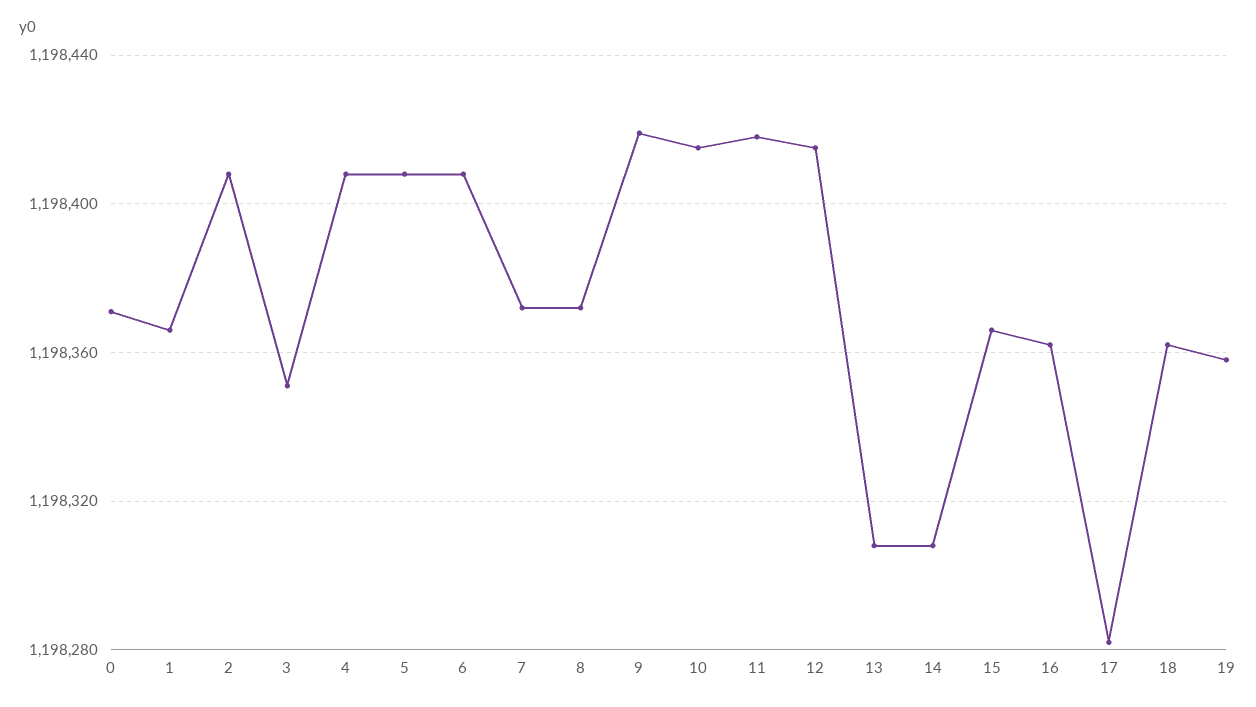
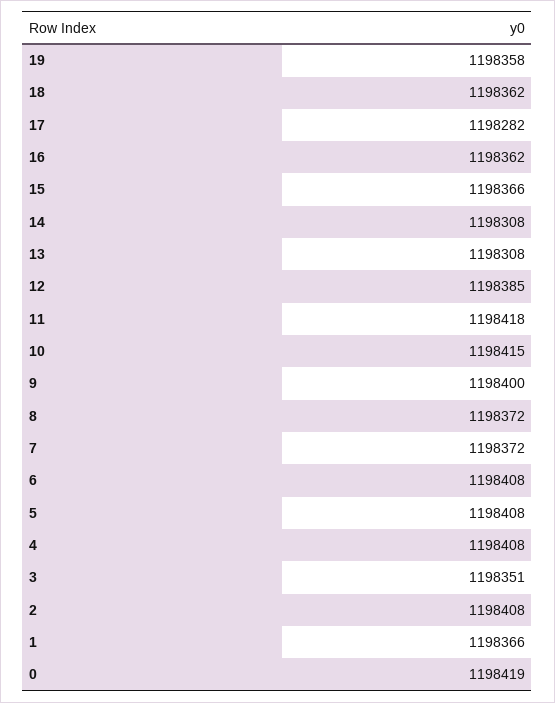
  {
-   "0": 1198370,
+   "0": 1198419,
    "1": 1198366,
    "2": 1198408,
    "3": 1198351,
    "4": 1198408,
    "5": 1198408,
    "6": 1198408,
    "7": 1198372,
    "8": 1198372,
-   "9": 1198420,
+   "9": 1198400,
    "10": 1198415,
    "11": 1198418,
-   "12": 1198415,
+   "12": 1198385,
    "13": 1198308,
    "14": 1198308,
    "15": 1198366,
    "16": 1198362,
    "17": 1198282,
    "18": 1198362,
    "19": 1198358
  }

